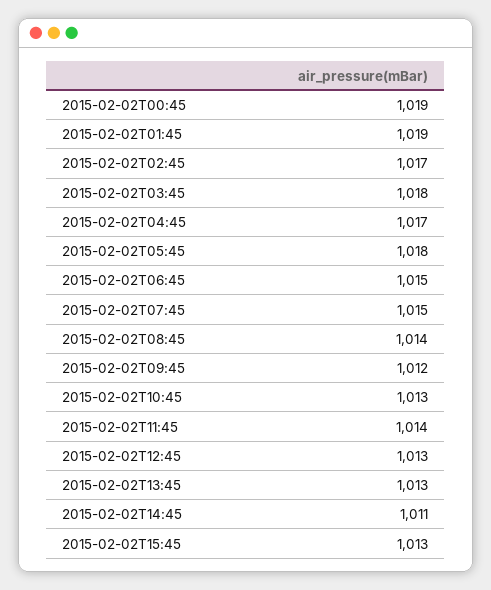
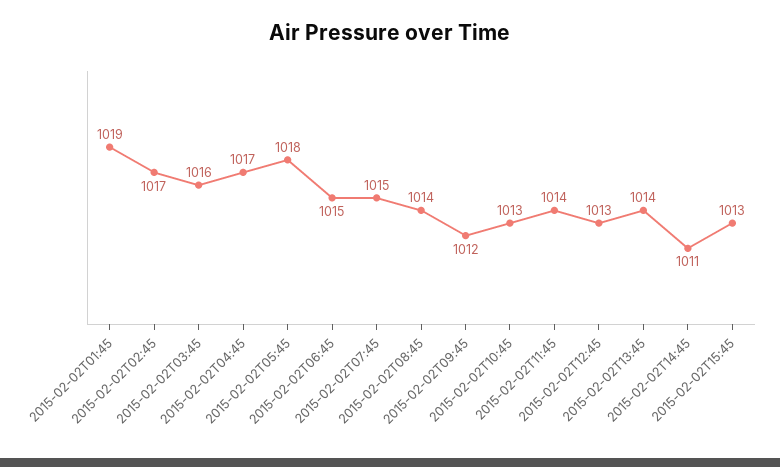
  {
-   "2015-02-02T00:45": 1019,
    "2015-02-02T01:45": 1019,
    "2015-02-02T02:45": 1017,
-   "2015-02-02T03:45": 1018,
+   "2015-02-02T03:45": 1016,
    "2015-02-02T04:45": 1017,
    "2015-02-02T05:45": 1018,
    "2015-02-02T06:45": 1015,
    "2015-02-02T07:45": 1015,
    "2015-02-02T08:45": 1014,
    "2015-02-02T09:45": 1012,
    "2015-02-02T10:45": 1013,
    "2015-02-02T11:45": 1014,
    "2015-02-02T12:45": 1013,
-   "2015-02-02T13:45": 1013,
+   "2015-02-02T13:45": 1014,
    "2015-02-02T14:45": 1011,
    "2015-02-02T15:45": 1013
  }

